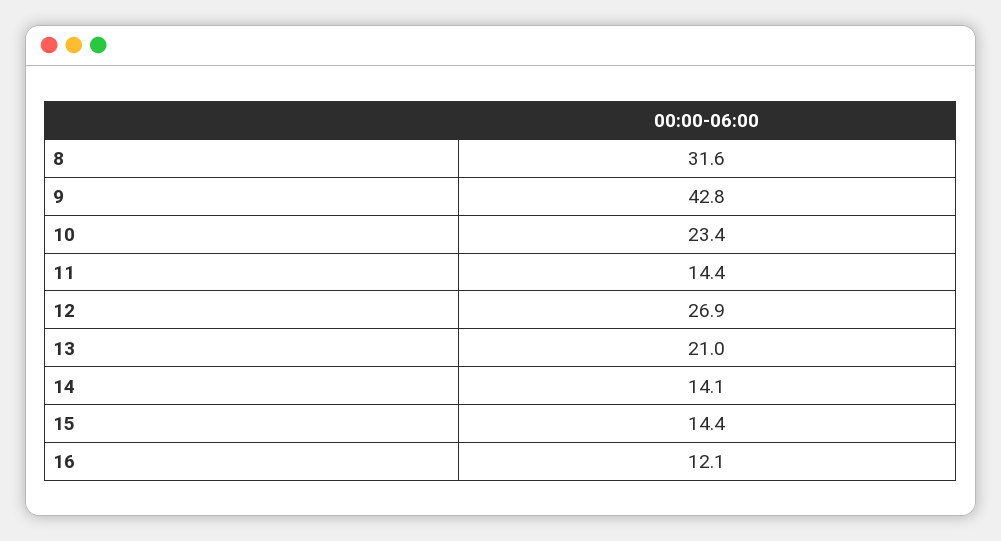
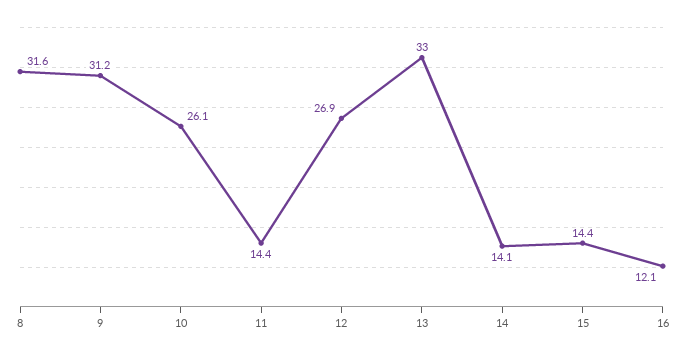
  {
    "8": 31.6,
-   "9": 42.8,
+   "9": 31.2,
-   "10": 23.4,
+   "10": 26.1,
    "11": 14.4,
    "12": 26.9,
-   "13": 21,
+   "13": 33,
    "14": 14.1,
    "15": 14.4,
    "16": 12.1
  }

